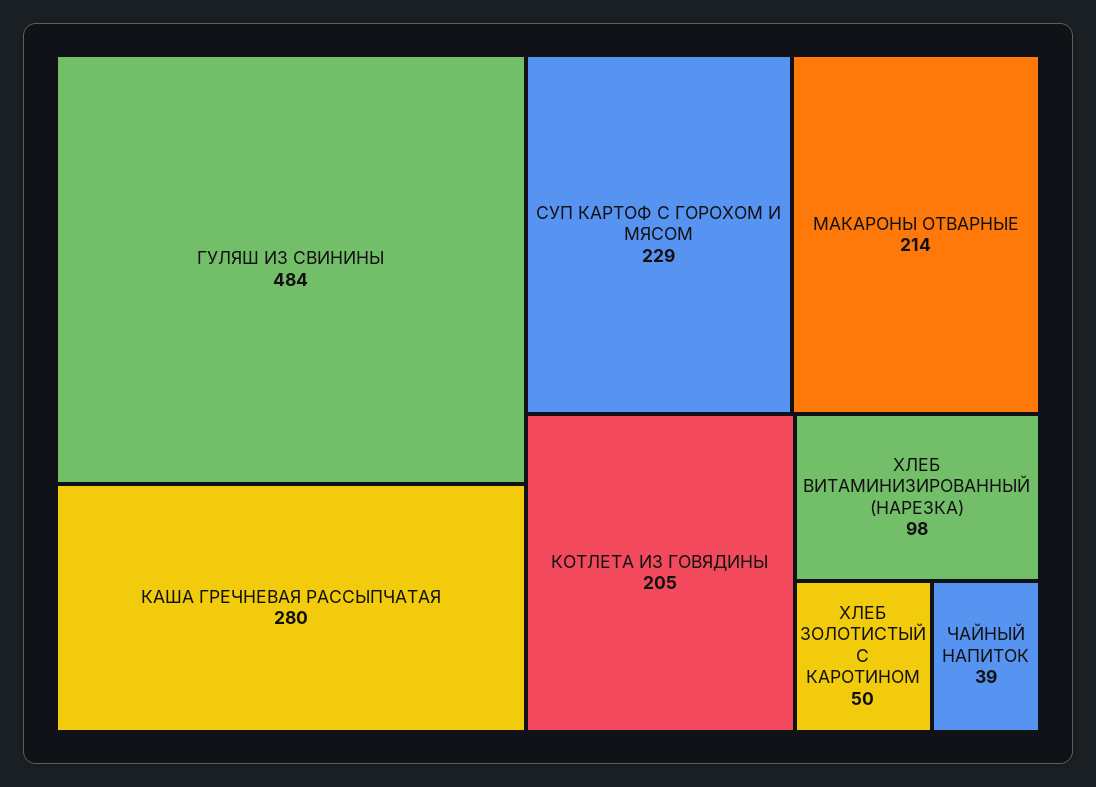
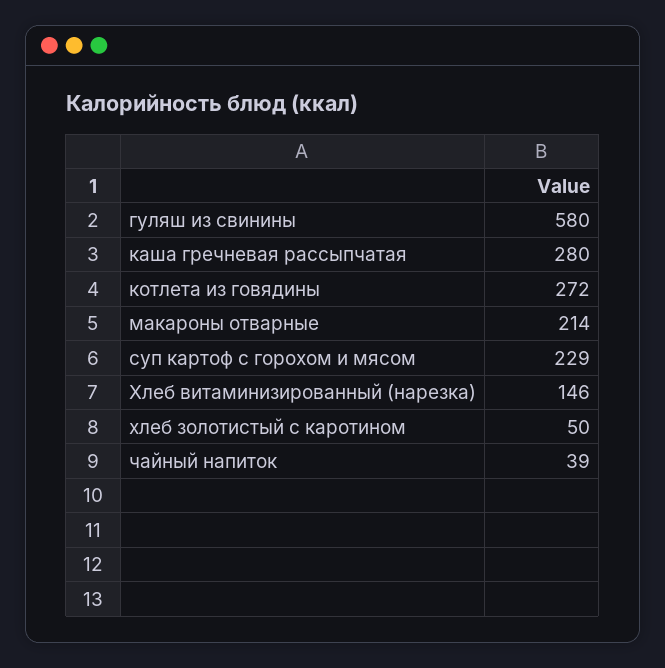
  {
-   "ГУЛЯШ ИЗ СВИНИНЫ": 484,
+   "ГУЛЯШ ИЗ СВИНИНЫ": 580,
    "КАША ГРЕЧНЕВАЯ РАССЫПЧАТАЯ": 280,
    "СУП КАРТОФ С ГОРОХОМ И МЯСОМ": 229,
    "МАКАРОНЫ ОТВАРНЫЕ": 214,
-   "КОТЛЕТА ИЗ ГОВЯДИНЫ": 205,
+   "КОТЛЕТА ИЗ ГОВЯДИНЫ": 272,
-   "ХЛЕБ ВИТАМИНИЗИРОВАННЫЙ (НАРЕЗКА)": 98,
+   "ХЛЕБ ВИТАМИНИЗИРОВАННЫЙ (НАРЕЗКА)": 146,
    "ХЛЕБ ЗОЛОТИСТЫЙ С КАРОТИНОМ": 50,
    "ЧАЙНЫЙ НАПИТОК": 39
  }

